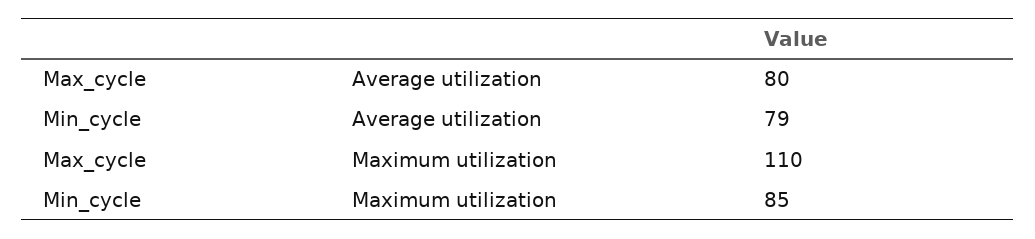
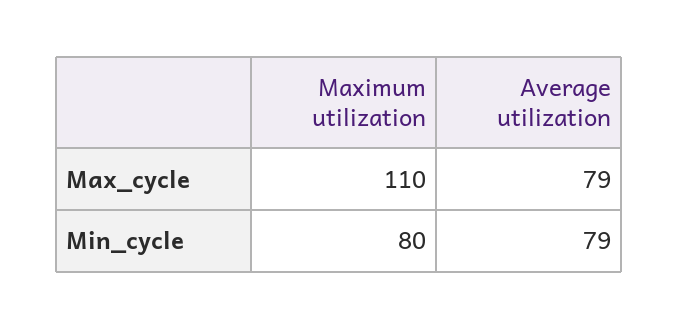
  {
    "Max_cycle": {
-     "Average utilization": 80,
+     "Average utilization": 79,
      "Maximum utilization": 110
    },
    "Min_cycle": {
      "Average utilization": 79,
-     "Maximum utilization": 85
+     "Maximum utilization": 80
    }
  }

